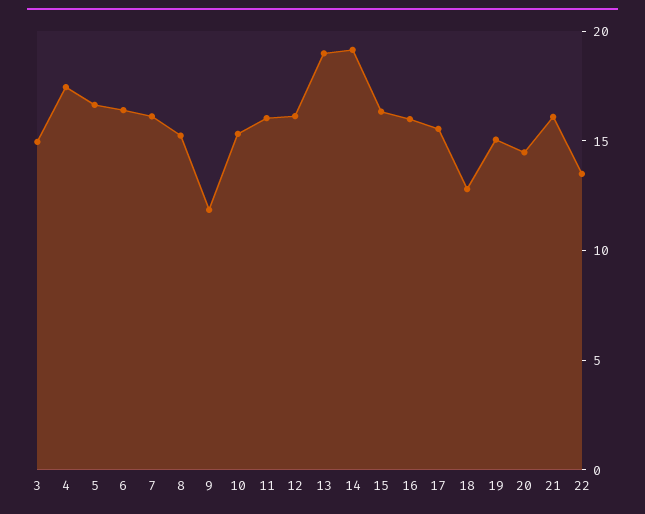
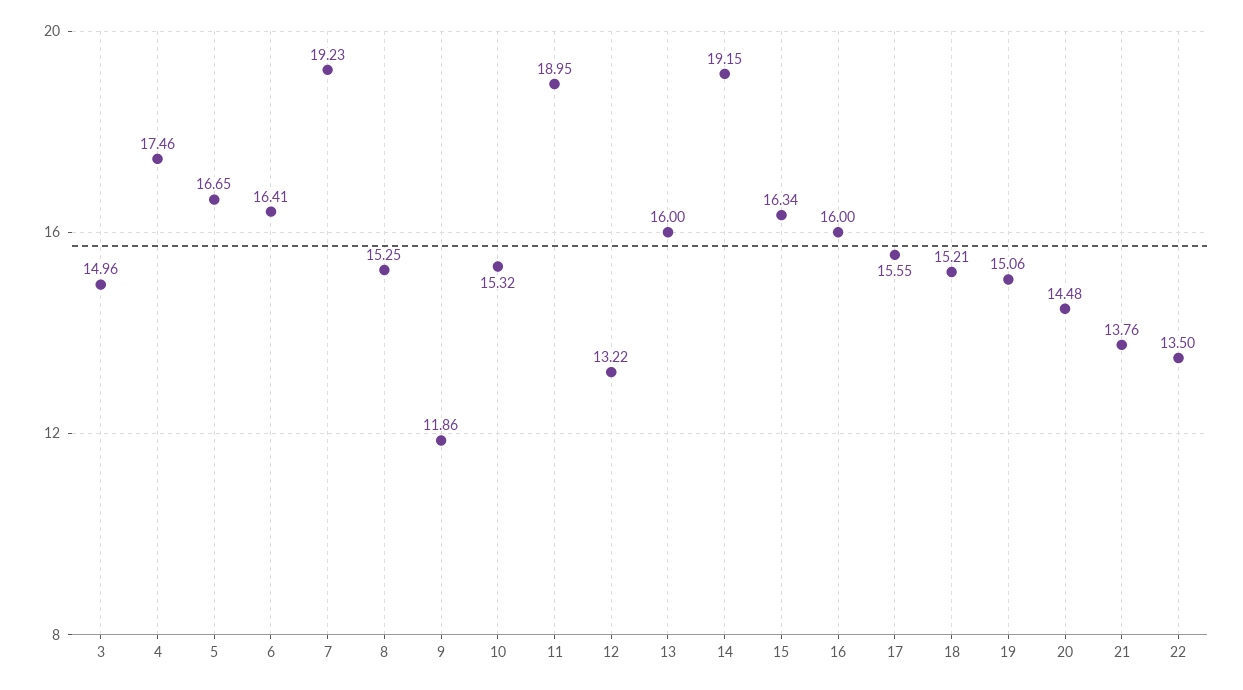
  {
    "3": 14.96,
    "4": 17.46,
    "5": 16.65,
    "6": 16.41,
-   "7": 16,
+   "7": 19.23,
    "8": 15.25,
    "9": 11.86,
    "10": 15.32,
-   "11": 16,
+   "11": 18.95,
-   "12": 16,
+   "12": 13.22,
-   "13": 19,
+   "13": 16,
    "14": 19.15,
    "15": 16.34,
    "16": 16,
    "17": 15.55,
-   "18": 13,
+   "18": 15.21,
    "19": 15.06,
    "20": 14.48,
-   "21": 16,
+   "21": 13.76,
    "22": 13.5
  }

